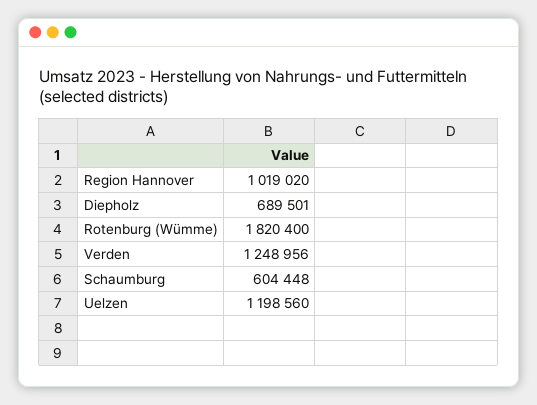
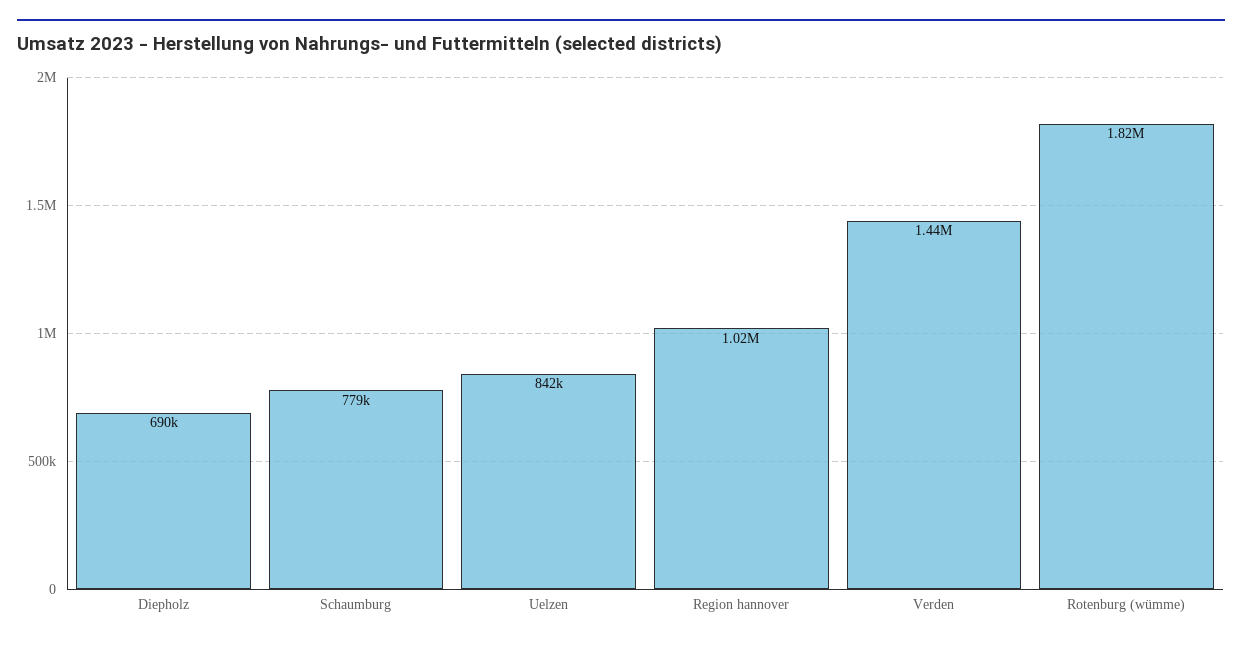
  {
    "Region Hannover": 1019020,
    "Diepholz": 689501,
    "Rotenburg (Wümme)": 1820400,
-   "Verden": 1248956,
+   "Verden": 1440000,
-   "Schaumburg": 604448,
+   "Schaumburg": 779000,
-   "Uelzen": 1198560
+   "Uelzen": 842000
  }

